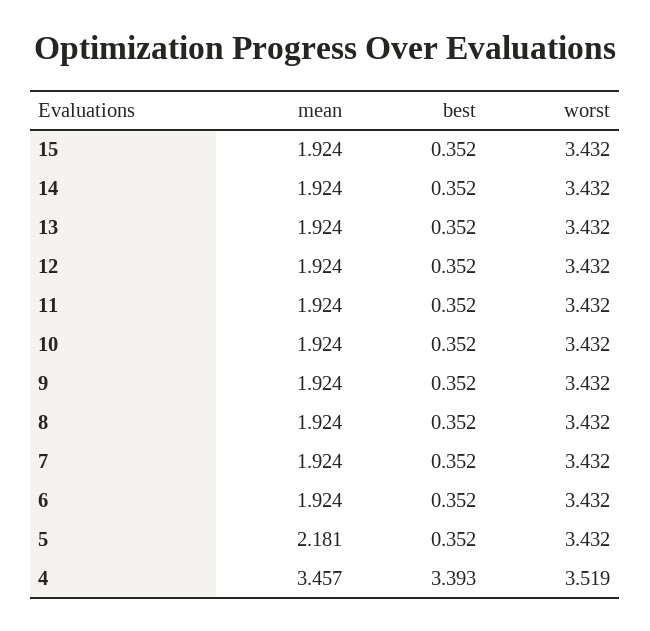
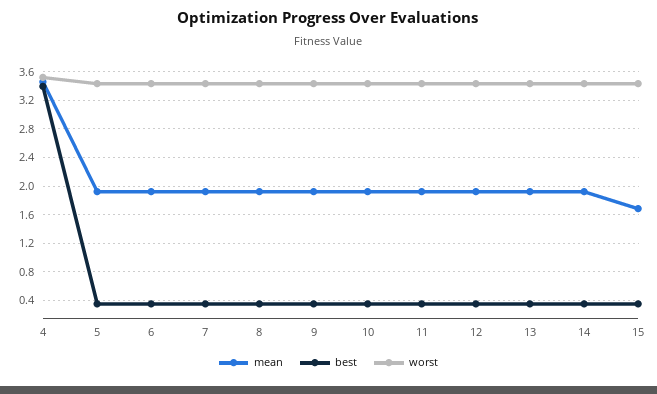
  {
    "mean": {
-     "15": 1.924,
+     "15": 1.7,
      "14": 1.924,
      "13": 1.924,
      "12": 1.924,
      "11": 1.924,
      "10": 1.924,
      "9": 1.924,
      "8": 1.924,
      "7": 1.924,
      "6": 1.924,
-     "5": 2.181,
+     "5": 1.9,
      "4": 3.457
    },
    "best": {
      "15": 0.352,
      "14": 0.352,
      "13": 0.352,
      "12": 0.352,
      "11": 0.352,
      "10": 0.352,
      "9": 0.352,
      "8": 0.352,
      "7": 0.352,
      "6": 0.352,
      "5": 0.352,
      "4": 3.393
    },
    "worst": {
      "15": 3.432,
      "14": 3.432,
      "13": 3.432,
      "12": 3.432,
      "11": 3.432,
      "10": 3.432,
      "9": 3.432,
      "8": 3.432,
      "7": 3.432,
      "6": 3.432,
      "5": 3.432,
      "4": 3.519
    }
  }

